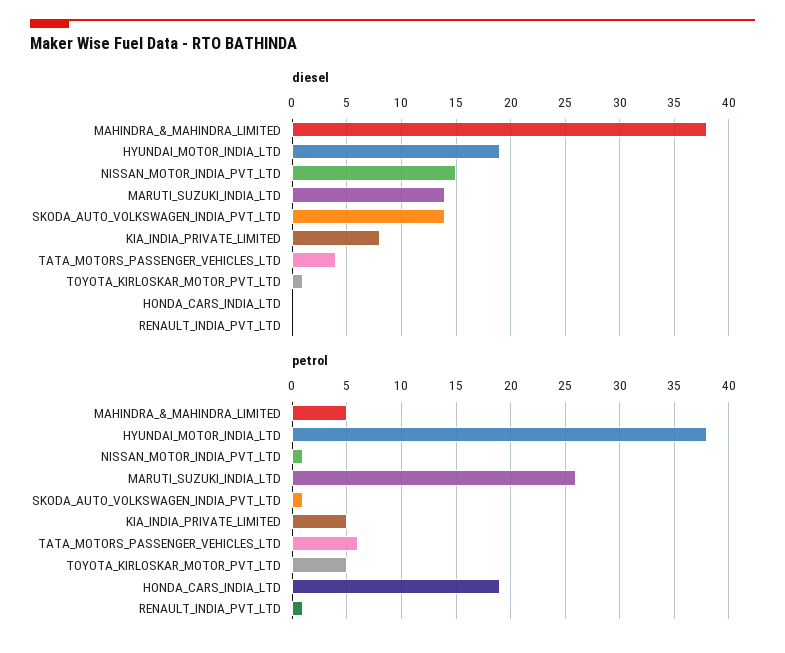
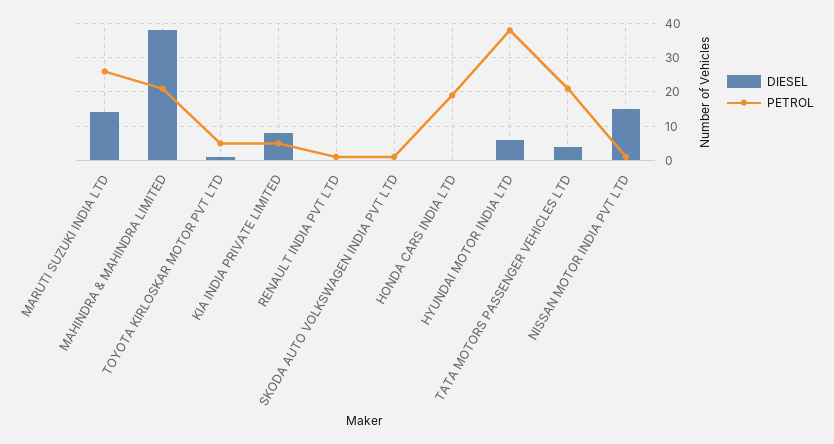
  {
    "diesel": {
      "MAHINDRA_&_MAHINDRA_LIMITED": 38,
-     "HYUNDAI_MOTOR_INDIA_LTD": 19,
+     "HYUNDAI_MOTOR_INDIA_LTD": 5,
      "NISSAN_MOTOR_INDIA_PVT_LTD": 15,
      "MARUTI_SUZUKI_INDIA_LTD": 14,
-     "SKODA_AUTO_VOLKSWAGEN_INDIA_PVT_LTD": 14,
+     "SKODA_AUTO_VOLKSWAGEN_INDIA_PVT_LTD": 0,
      "KIA_INDIA_PRIVATE_LIMITED": 8,
      "TATA_MOTORS_PASSENGER_VEHICLES_LTD": 4,
      "TOYOTA_KIRLOSKAR_MOTOR_PVT_LTD": 1,
      "HONDA_CARS_INDIA_LTD": 0,
      "RENAULT_INDIA_PVT_LTD": 0
    },
    "petrol": {
-     "MAHINDRA_&_MAHINDRA_LIMITED": 5,
+     "MAHINDRA_&_MAHINDRA_LIMITED": 20,
      "HYUNDAI_MOTOR_INDIA_LTD": 38,
      "NISSAN_MOTOR_INDIA_PVT_LTD": 1,
      "MARUTI_SUZUKI_INDIA_LTD": 26,
      "SKODA_AUTO_VOLKSWAGEN_INDIA_PVT_LTD": 1,
      "KIA_INDIA_PRIVATE_LIMITED": 5,
-     "TATA_MOTORS_PASSENGER_VEHICLES_LTD": 6,
+     "TATA_MOTORS_PASSENGER_VEHICLES_LTD": 20,
      "TOYOTA_KIRLOSKAR_MOTOR_PVT_LTD": 5,
      "HONDA_CARS_INDIA_LTD": 19,
      "RENAULT_INDIA_PVT_LTD": 1
    }
  }

